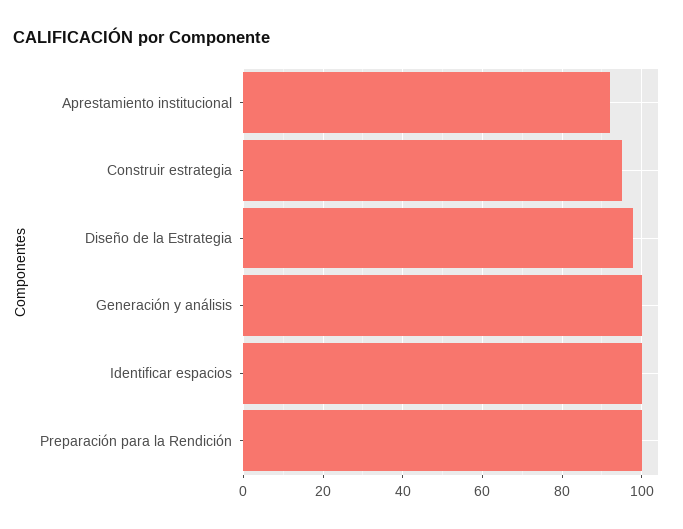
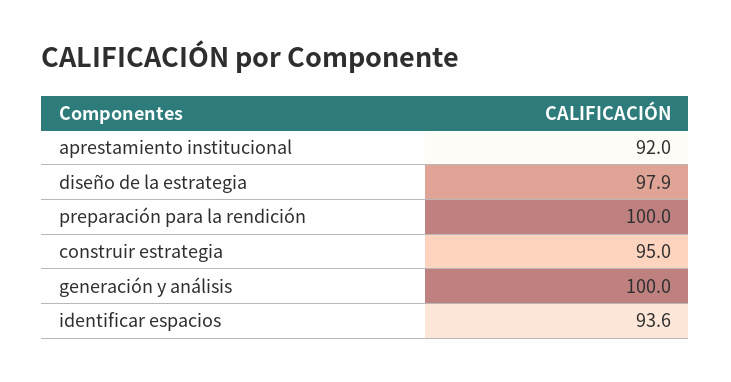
  {
    "Aprestamiento institucional": 92,
    "Construir estrategia": 95,
    "Diseño de la Estrategia": 97.9,
    "Generación y análisis": 100,
-   "Identificar espacios": 100,
+   "Identificar espacios": 93.6,
    "Preparación para la Rendición": 100
  }

